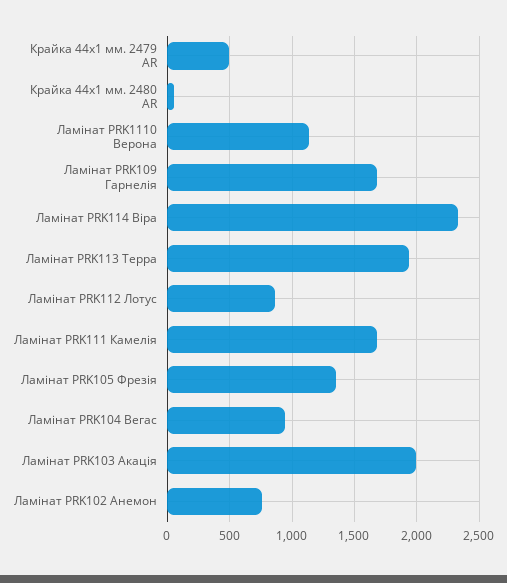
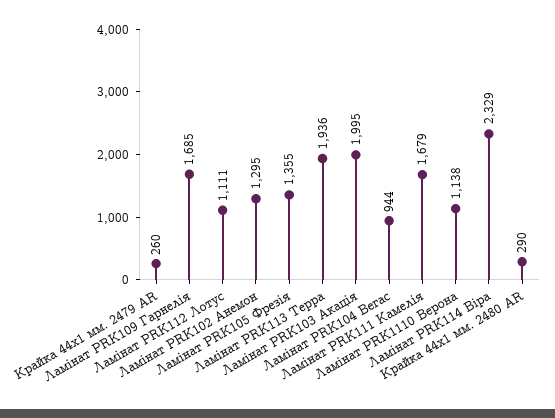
  {
-   "Крайка 44x1 мм. 2479 AR": 500,
+   "Крайка 44x1 мм. 2479 AR": 260,
-   "Крайка 44x1 мм. 2480 AR": 50,
+   "Крайка 44x1 мм. 2480 AR": 290,
    "Ламінат PRK1110 Верона": 1138,
    "Ламінат PRK109 Гарнелія": 1685,
    "Ламінат PRK114 Віра": 2329,
    "Ламінат PRK113 Терра": 1936,
-   "Ламінат PRK112 Лотус": 850,
+   "Ламінат PRK112 Лотус": 1111,
    "Ламінат PRK111 Камелія": 1679,
    "Ламінат PRK105 Фрезія": 1355,
    "Ламінат PRK104 Вегас": 944,
    "Ламінат PRK103 Акація": 1995,
-   "Ламінат PRK102 Анемон": 750
+   "Ламінат PRK102 Анемон": 1295
  }

